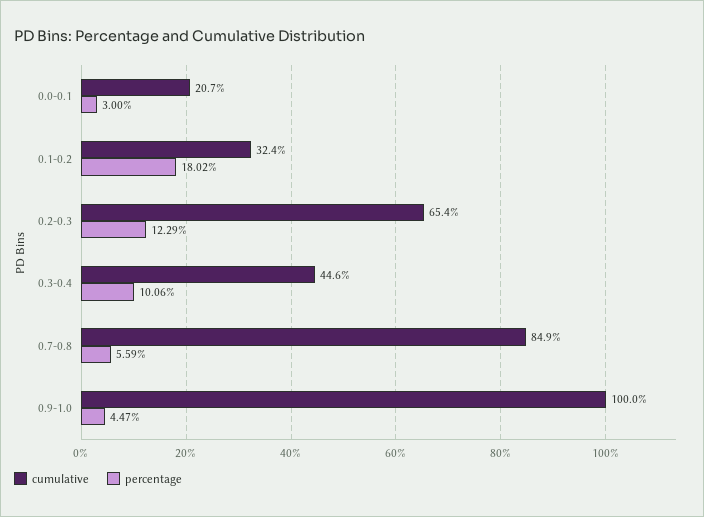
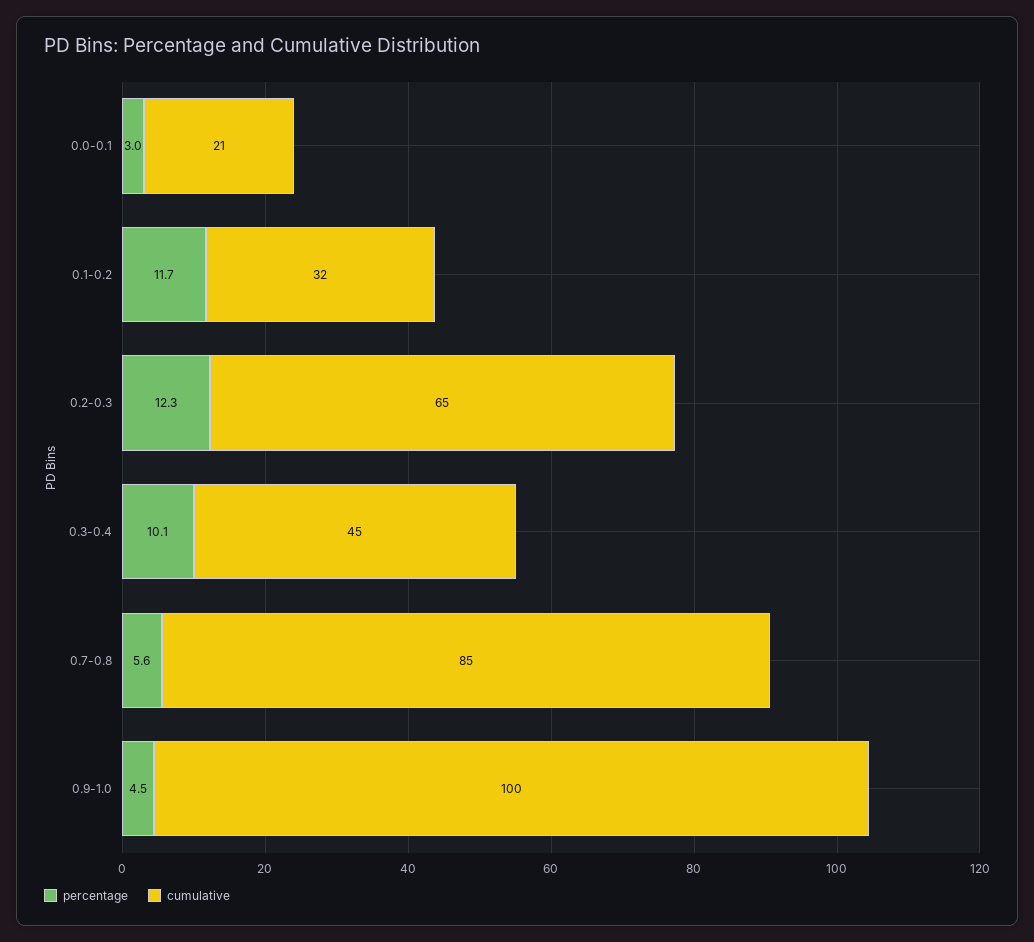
  {
    "cumulative": {
      "0.0-0.1": 20.7,
      "0.1-0.2": 32.4,
      "0.2-0.3": 65.4,
      "0.3-0.4": 44.6,
      "0.7-0.8": 84.9,
      "0.9-1.0": 100
    },
    "percentage": {
      "0.0-0.1": 3,
-     "0.1-0.2": 18.02,
+     "0.1-0.2": 11.7,
      "0.2-0.3": 12.29,
      "0.3-0.4": 10.06,
      "0.7-0.8": 5.59,
      "0.9-1.0": 4.47
    }
  }

